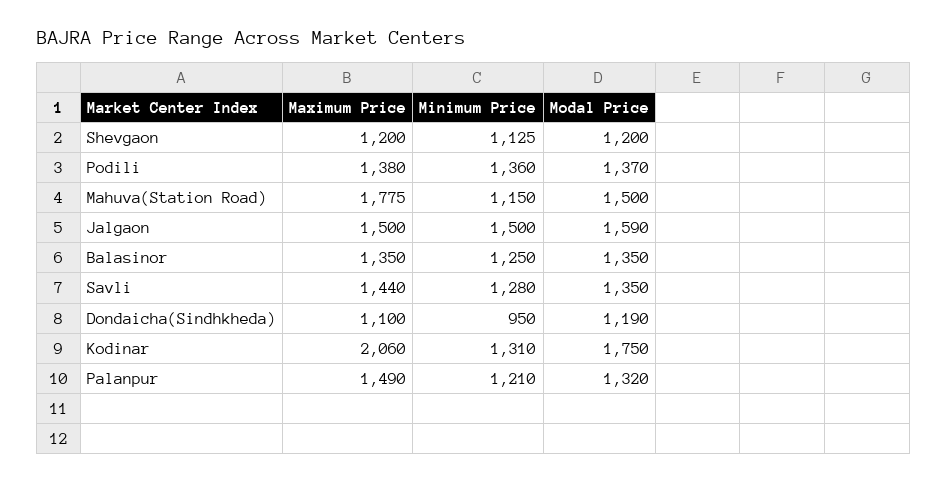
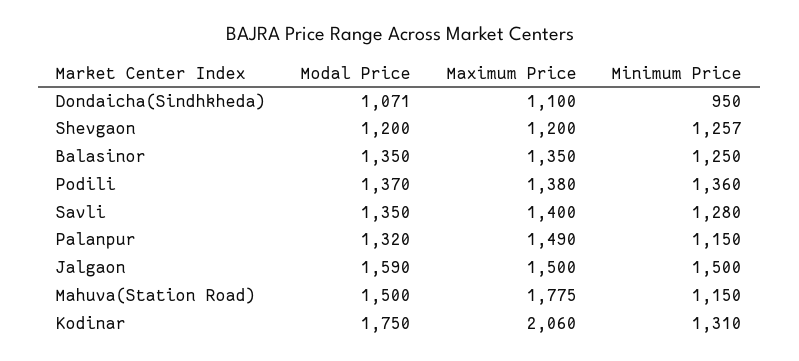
  {
    "Maximum Price": {
      "Shevgaon": 1200,
      "Podili": 1380,
      "Mahuva(Station Road)": 1775,
      "Jalgaon": 1500,
      "Balasinor": 1350,
-     "Savli": 1440,
+     "Savli": 1400,
      "Dondaicha(Sindhkheda)": 1100,
      "Kodinar": 2060,
      "Palanpur": 1490
    },
    "Minimum Price": {
-     "Shevgaon": 1125,
+     "Shevgaon": 1257,
      "Podili": 1360,
      "Mahuva(Station Road)": 1150,
      "Jalgaon": 1500,
      "Balasinor": 1250,
      "Savli": 1280,
      "Dondaicha(Sindhkheda)": 950,
      "Kodinar": 1310,
-     "Palanpur": 1210
+     "Palanpur": 1150
    },
    "Modal Price": {
      "Shevgaon": 1200,
      "Podili": 1370,
      "Mahuva(Station Road)": 1500,
      "Jalgaon": 1590,
      "Balasinor": 1350,
      "Savli": 1350,
-     "Dondaicha(Sindhkheda)": 1190,
+     "Dondaicha(Sindhkheda)": 1071,
      "Kodinar": 1750,
      "Palanpur": 1320
    }
  }

